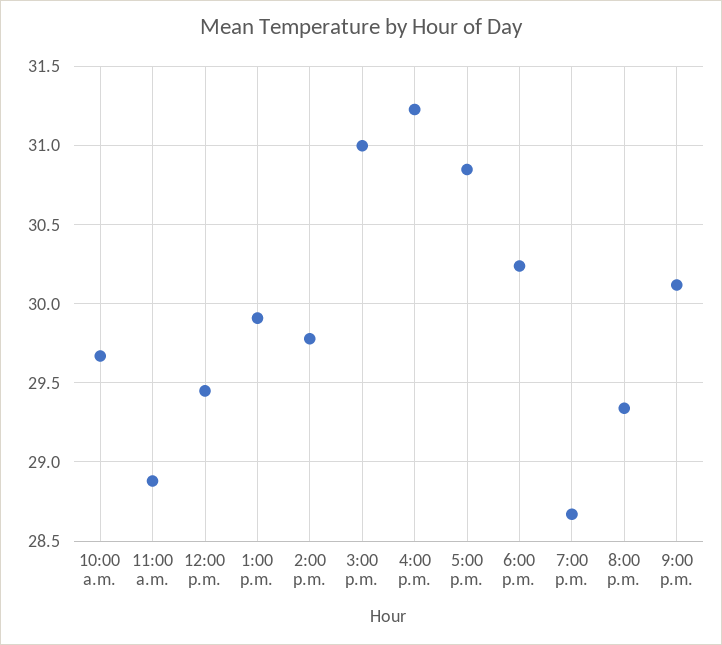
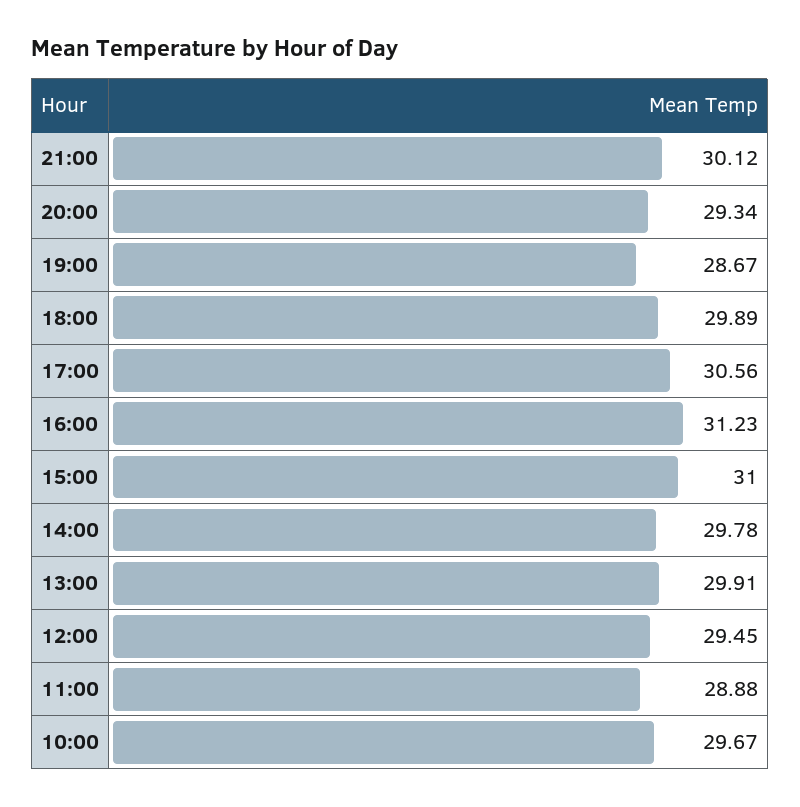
  {
    "10:00 a.m.": 29.67,
    "11:00 a.m.": 28.88,
    "12:00 p.m.": 29.45,
    "1:00 p.m.": 29.91,
    "2:00 p.m.": 29.78,
    "3:00 p.m.": 31,
    "4:00 p.m.": 31.23,
-   "5:00 p.m.": 30.85,
+   "5:00 p.m.": 30.56,
-   "6:00 p.m.": 30.25,
+   "6:00 p.m.": 29.89,
    "7:00 p.m.": 28.67,
    "8:00 p.m.": 29.34,
    "9:00 p.m.": 30.12
  }

